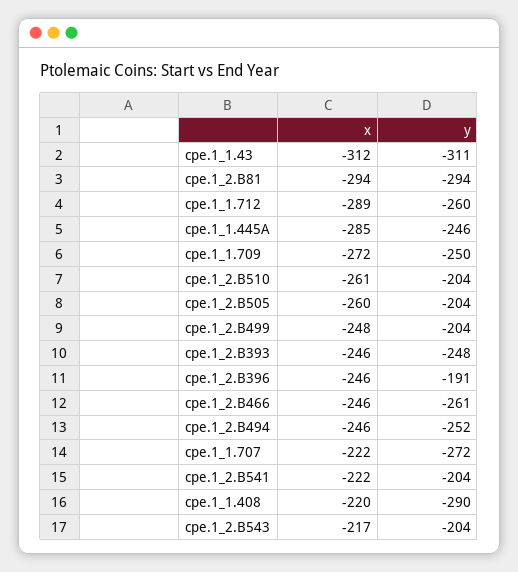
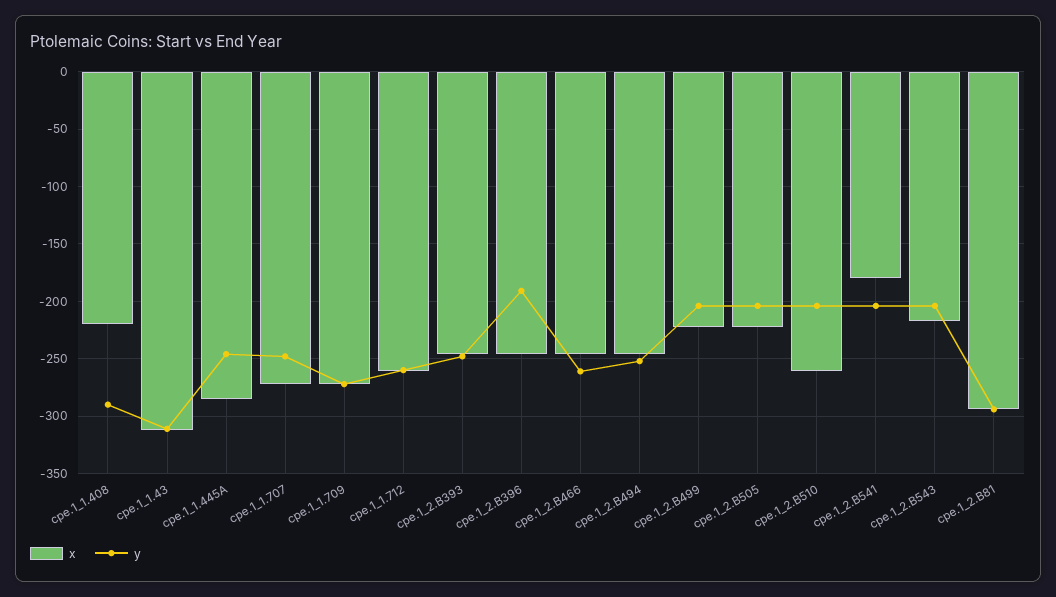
  {
    "x": {
      "cpe.1_1.43": -312,
      "cpe.1_2.B81": -294,
-     "cpe.1_1.712": -289,
+     "cpe.1_1.712": -260,
      "cpe.1_1.445A": -285,
      "cpe.1_1.709": -272,
      "cpe.1_2.B510": -261,
-     "cpe.1_2.B505": -260,
+     "cpe.1_2.B505": -220,
-     "cpe.1_2.B499": -248,
+     "cpe.1_2.B499": -220,
      "cpe.1_2.B393": -246,
      "cpe.1_2.B396": -246,
      "cpe.1_2.B466": -246,
      "cpe.1_2.B494": -246,
-     "cpe.1_1.707": -222,
+     "cpe.1_1.707": -270,
-     "cpe.1_2.B541": -222,
+     "cpe.1_2.B541": -180,
      "cpe.1_1.408": -220,
      "cpe.1_2.B543": -217
    },
    "y": {
      "cpe.1_1.43": -311,
      "cpe.1_2.B81": -294,
      "cpe.1_1.712": -260,
      "cpe.1_1.445A": -246,
-     "cpe.1_1.709": -250,
+     "cpe.1_1.709": -270,
      "cpe.1_2.B510": -204,
      "cpe.1_2.B505": -204,
      "cpe.1_2.B499": -204,
      "cpe.1_2.B393": -248,
      "cpe.1_2.B396": -191,
      "cpe.1_2.B466": -261,
      "cpe.1_2.B494": -252,
-     "cpe.1_1.707": -272,
+     "cpe.1_1.707": -250,
      "cpe.1_2.B541": -204,
      "cpe.1_1.408": -290,
      "cpe.1_2.B543": -204
    }
  }

